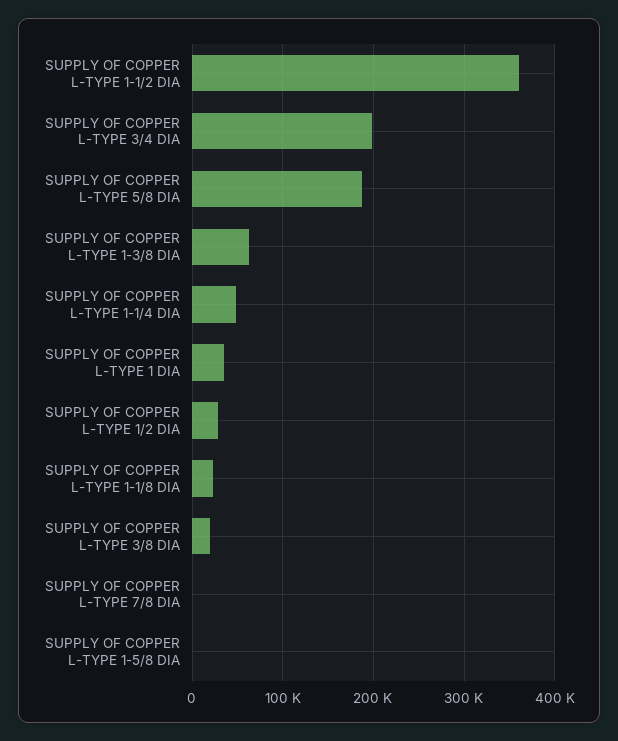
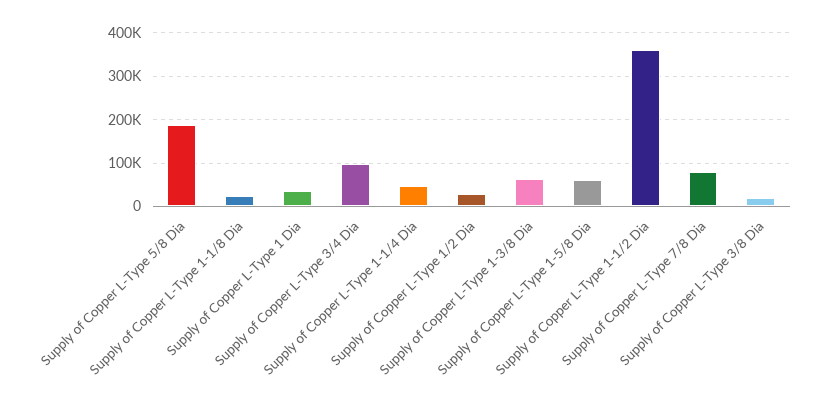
  {
    "SUPPLY OF COPPER L-TYPE 1-1/2 DIA": 360000,
-   "SUPPLY OF COPPER L-TYPE 3/4 DIA": 200000,
+   "SUPPLY OF COPPER L-TYPE 3/4 DIA": 100000,
    "SUPPLY OF COPPER L-TYPE 5/8 DIA": 190000,
    "SUPPLY OF COPPER L-TYPE 1-3/8 DIA": 60000,
    "SUPPLY OF COPPER L-TYPE 1-1/4 DIA": 50000,
    "SUPPLY OF COPPER L-TYPE 1 DIA": 40000,
    "SUPPLY OF COPPER L-TYPE 1/2 DIA": 30000,
    "SUPPLY OF COPPER L-TYPE 1-1/8 DIA": 20000,
    "SUPPLY OF COPPER L-TYPE 3/8 DIA": 20000,
-   "SUPPLY OF COPPER L-TYPE 7/8 DIA": 0,
+   "SUPPLY OF COPPER L-TYPE 7/8 DIA": 80000,
-   "SUPPLY OF COPPER L-TYPE 1-5/8 DIA": 0
+   "SUPPLY OF COPPER L-TYPE 1-5/8 DIA": 60000
  }

